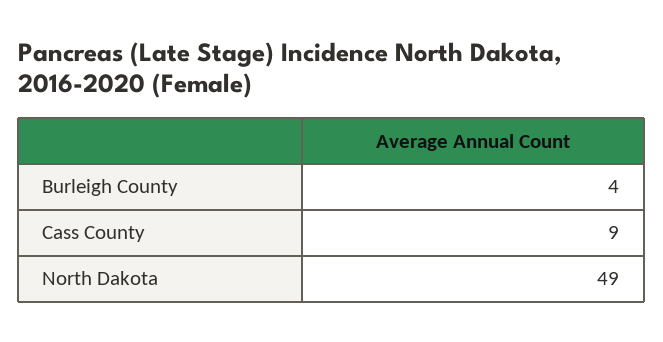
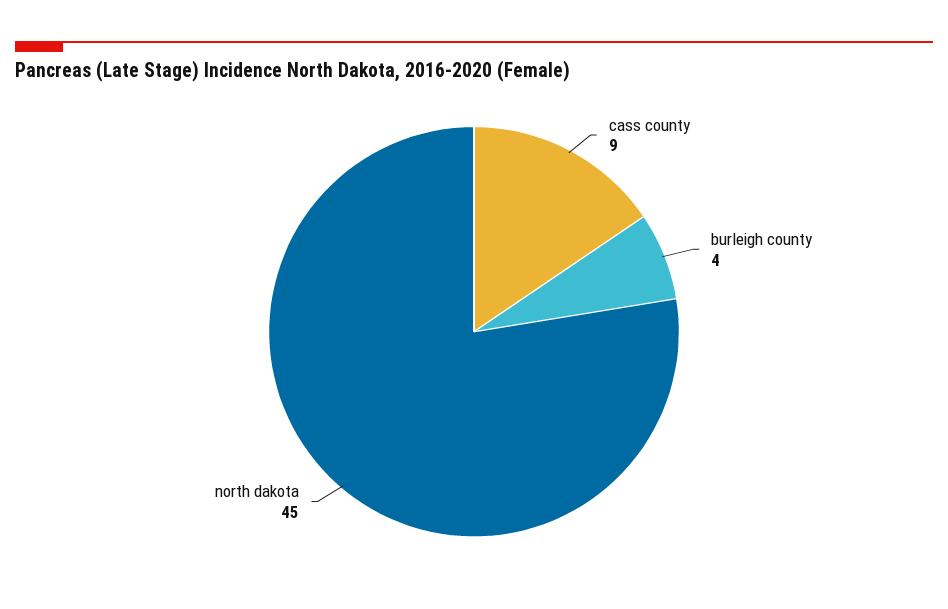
  {
    "Burleigh County": 4,
    "Cass County": 9,
-   "North Dakota": 49
+   "North Dakota": 45
  }

